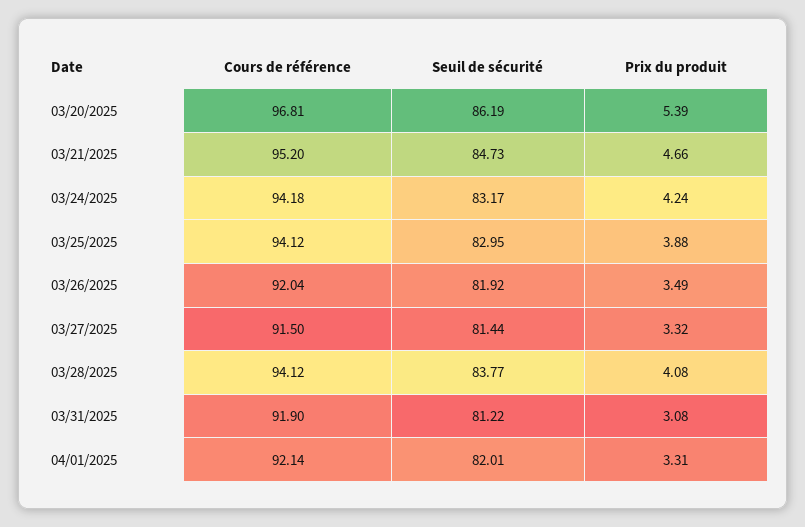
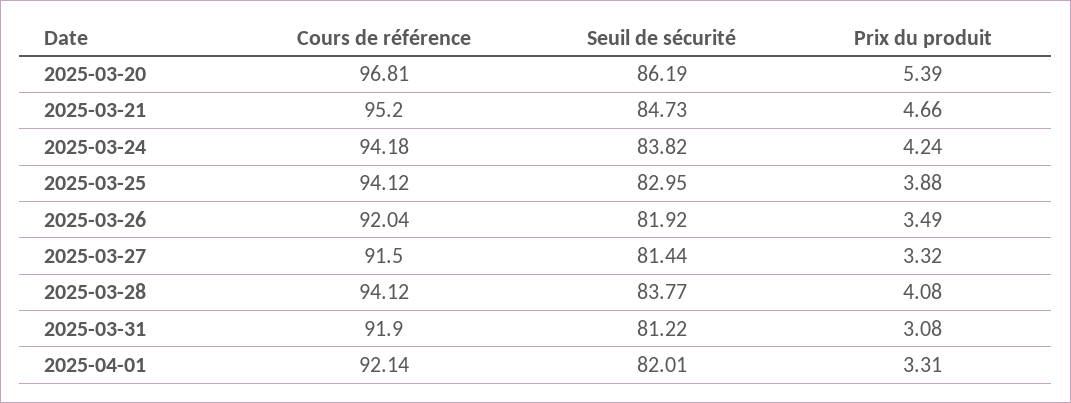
  {
    "Cours de référence": {
      "03/20/2025": 96.81,
      "03/21/2025": 95.2,
      "03/24/2025": 94.18,
      "03/25/2025": 94.12,
      "03/26/2025": 92.04,
      "03/27/2025": 91.5,
      "03/28/2025": 94.12,
      "03/31/2025": 91.9,
      "04/01/2025": 92.14
    },
    "Seuil de sécurité": {
      "03/20/2025": 86.19,
      "03/21/2025": 84.73,
-     "03/24/2025": 83.17,
+     "03/24/2025": 83.82,
      "03/25/2025": 82.95,
      "03/26/2025": 81.92,
      "03/27/2025": 81.44,
      "03/28/2025": 83.77,
      "03/31/2025": 81.22,
      "04/01/2025": 82.01
    },
    "Prix du produit": {
      "03/20/2025": 5.39,
      "03/21/2025": 4.66,
      "03/24/2025": 4.24,
      "03/25/2025": 3.88,
      "03/26/2025": 3.49,
      "03/27/2025": 3.32,
      "03/28/2025": 4.08,
      "03/31/2025": 3.08,
      "04/01/2025": 3.31
    }
  }

